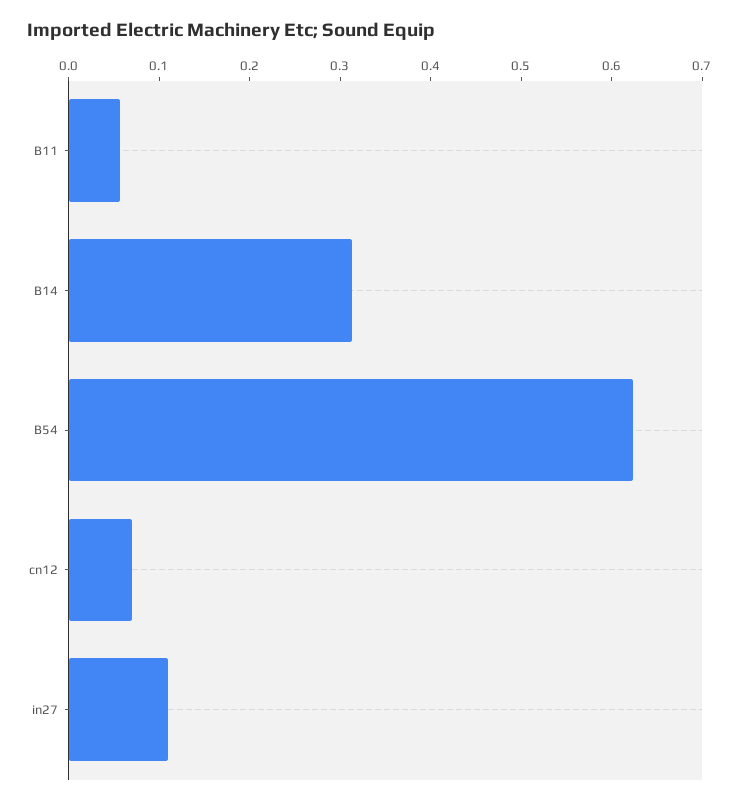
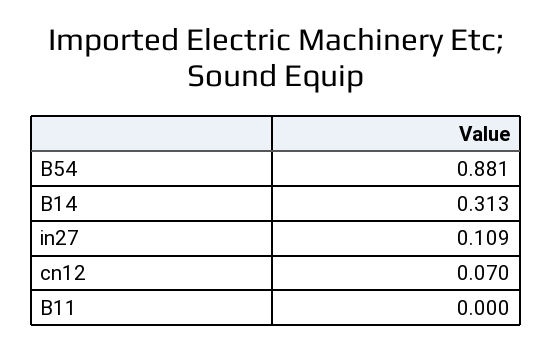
  {
-   "B11": 0.06,
+   "B11": 0,
    "B14": 0.313,
-   "B54": 0.62,
+   "B54": 0.881,
    "cn12": 0.07,
    "in27": 0.109
  }

